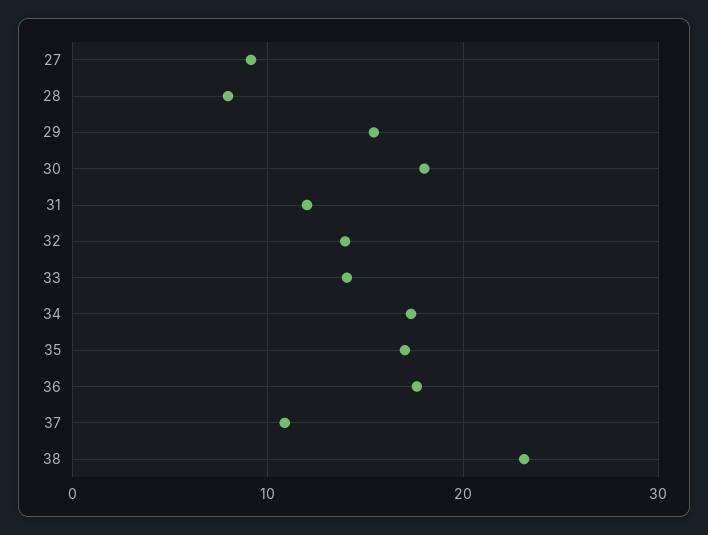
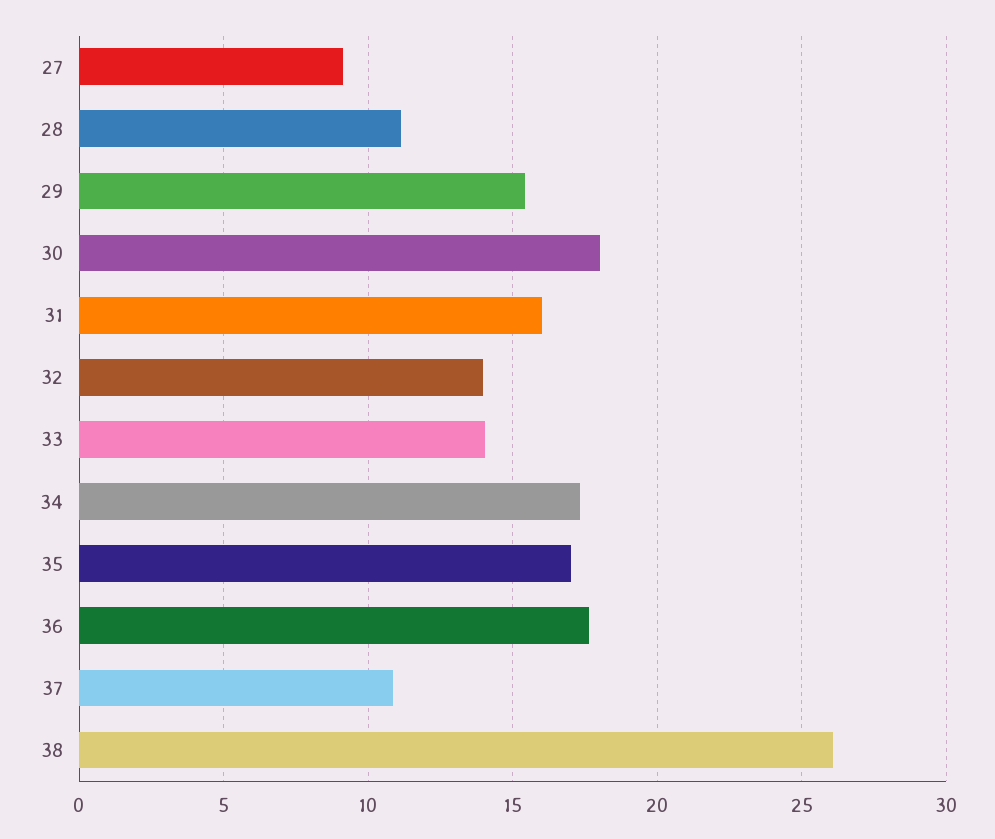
  {
    "27": 9,
-   "28": 8,
+   "28": 11,
    "29": 15.5,
    "30": 18,
-   "31": 12,
+   "31": 16,
    "32": 14,
    "33": 14,
    "34": 17.5,
    "35": 17,
    "36": 17.5,
    "37": 11,
-   "38": 23
+   "38": 26
  }

